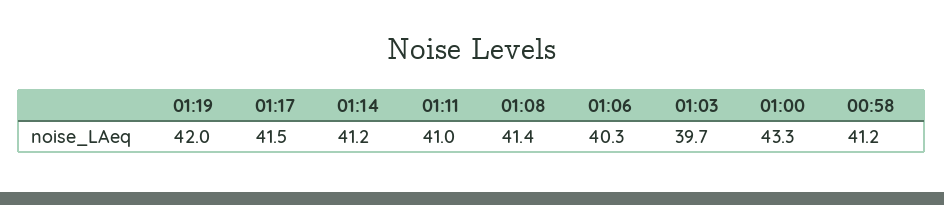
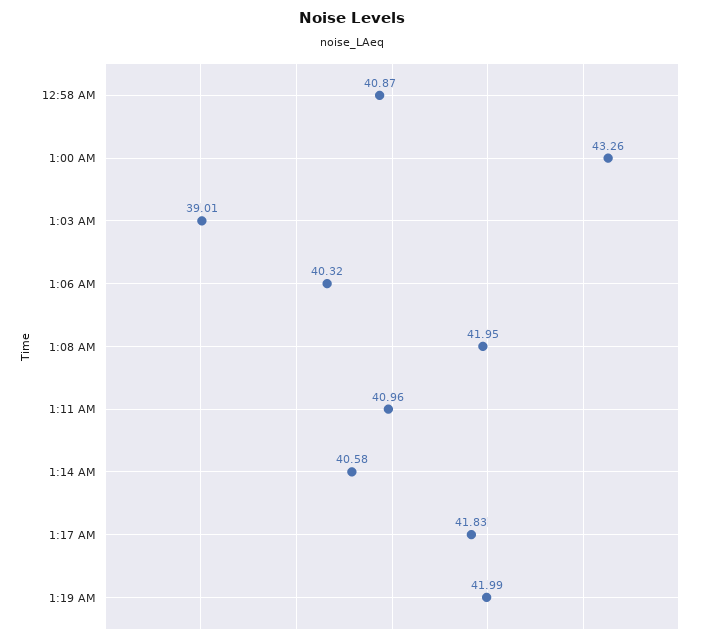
  {
    "01:19": 41.99,
-   "01:17": 41.5,
+   "01:17": 41.83,
-   "01:14": 41.2,
+   "01:14": 40.58,
    "01:11": 40.96,
-   "01:08": 41.4,
+   "01:08": 41.95,
    "01:06": 40.32,
-   "01:03": 39.7,
+   "01:03": 39.01,
    "01:00": 43.26,
-   "00:58": 41.2
+   "00:58": 40.87
  }

